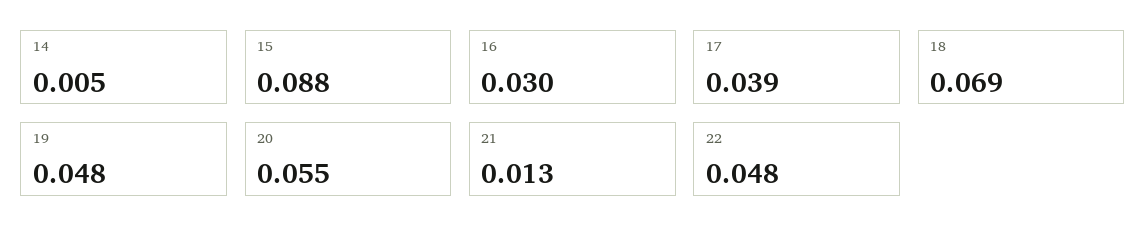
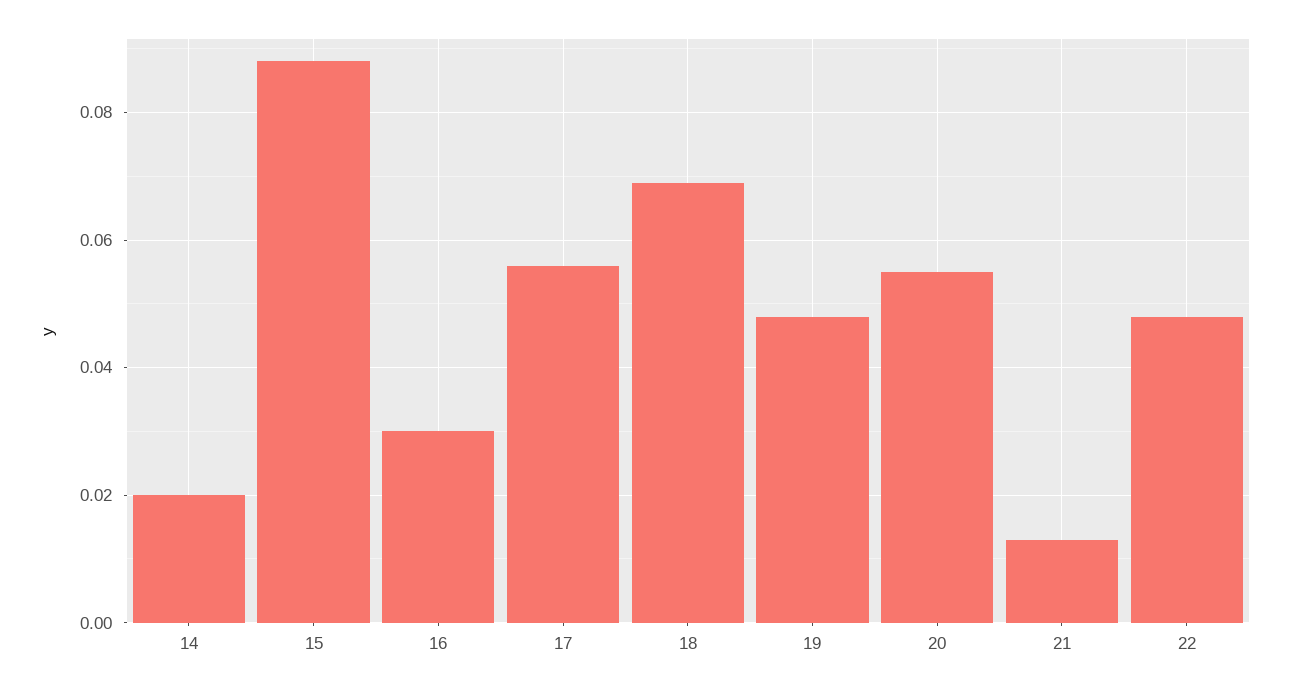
  {
-   "14": 0.005,
+   "14": 0.02,
    "15": 0.088,
    "16": 0.03,
-   "17": 0.039,
+   "17": 0.055,
    "18": 0.069,
    "19": 0.048,
    "20": 0.055,
    "21": 0.013,
    "22": 0.048
  }

